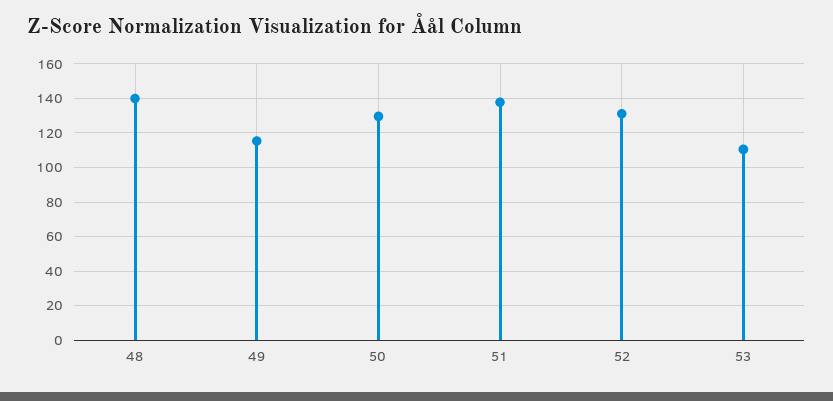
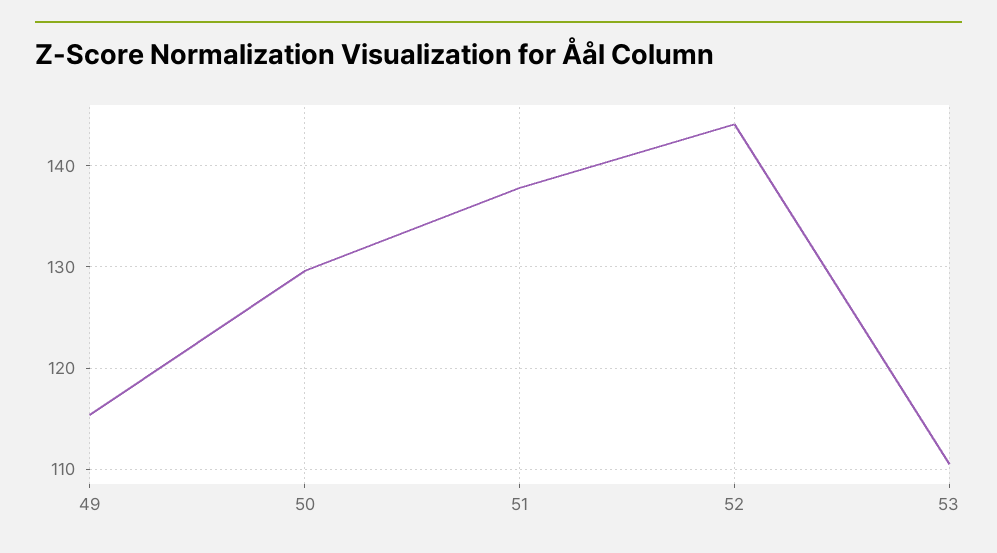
  {
-   "48": 140,
    "49": 115,
    "50": 130,
    "51": 138,
-   "52": 130,
+   "52": 144,
    "53": 111
  }

